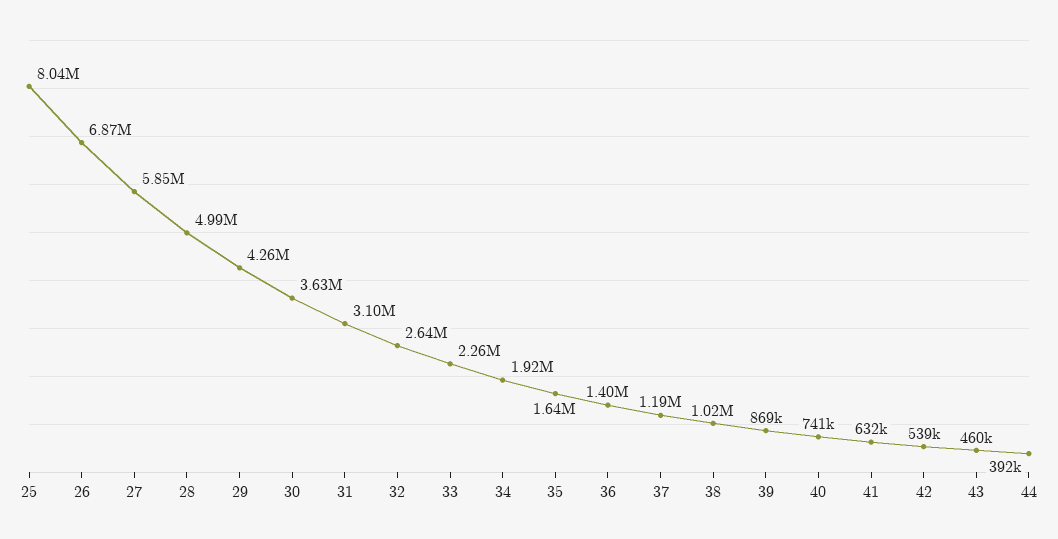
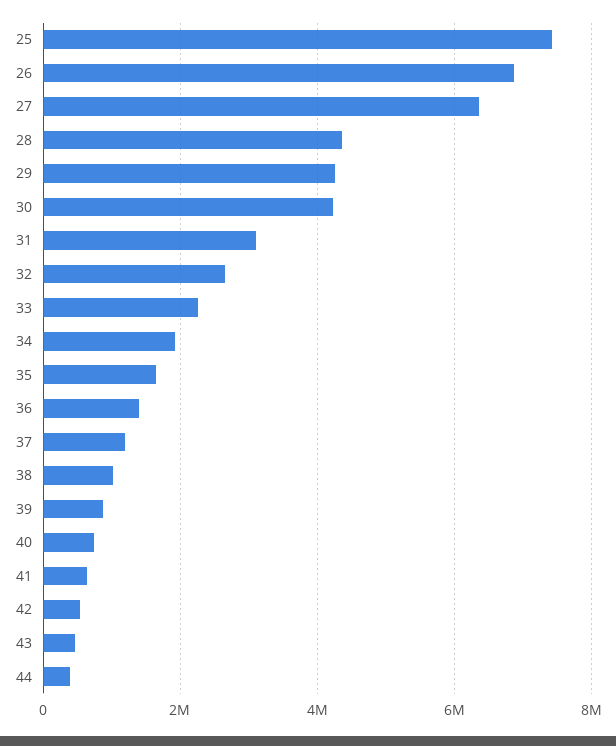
  {
-   "25": 8040000,
+   "25": 7400000,
    "26": 6870000,
-   "27": 5850000,
+   "27": 6400000,
-   "28": 4990000,
+   "28": 4400000,
    "29": 4260000,
-   "30": 3630000,
+   "30": 4200000,
    "31": 3100000,
    "32": 2640000,
    "33": 2260000,
    "34": 1920000,
    "35": 1640000,
    "36": 1400000,
    "37": 1190000,
    "38": 1020000,
    "39": 869000,
    "40": 741000,
    "41": 632000,
    "42": 539000,
    "43": 460000,
    "44": 392000
  }

